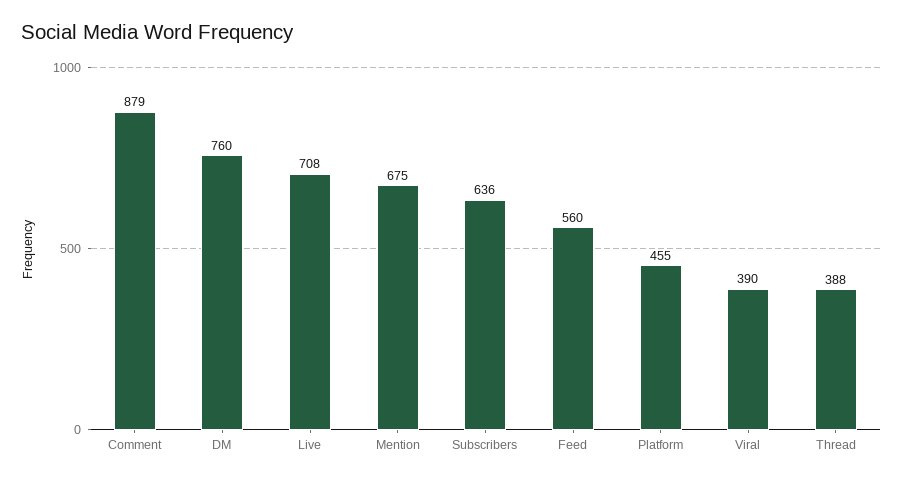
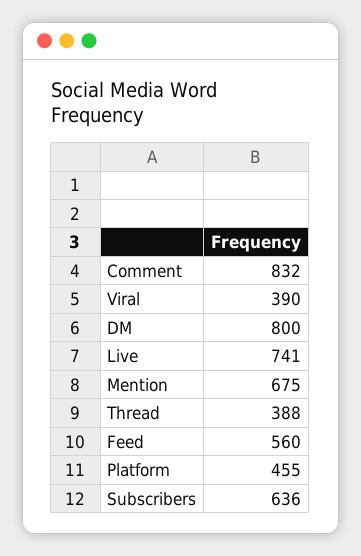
  {
-   "Comment": 879,
+   "Comment": 832,
-   "DM": 760,
+   "DM": 800,
-   "Live": 708,
+   "Live": 741,
    "Mention": 675,
    "Subscribers": 636,
    "Feed": 560,
    "Platform": 455,
    "Viral": 390,
    "Thread": 388
  }

